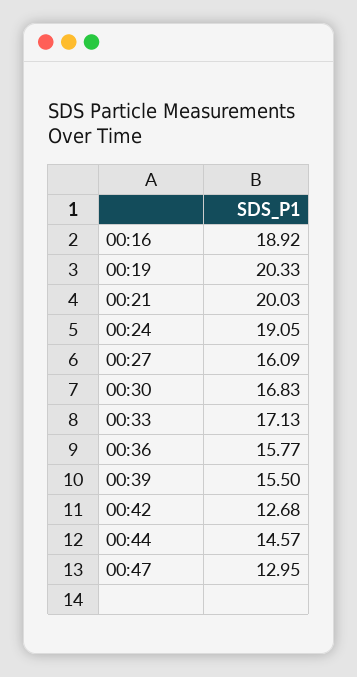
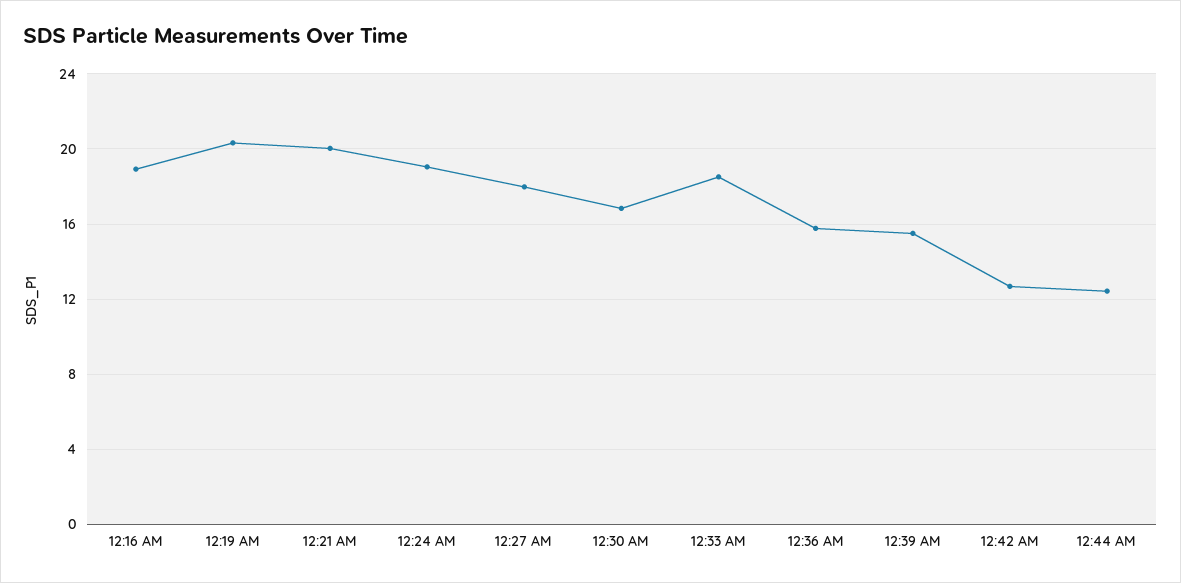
  {
    "00:16": 18.92,
    "00:19": 20.33,
    "00:21": 20.03,
    "00:24": 19.05,
-   "00:27": 16.09,
+   "00:27": 18,
    "00:30": 16.83,
-   "00:33": 17.13,
+   "00:33": 18.5,
    "00:36": 15.77,
    "00:39": 15.5,
    "00:42": 12.68,
-   "00:44": 14.57,
+   "00:44": 12.5
-   "00:47": 12.95
  }

